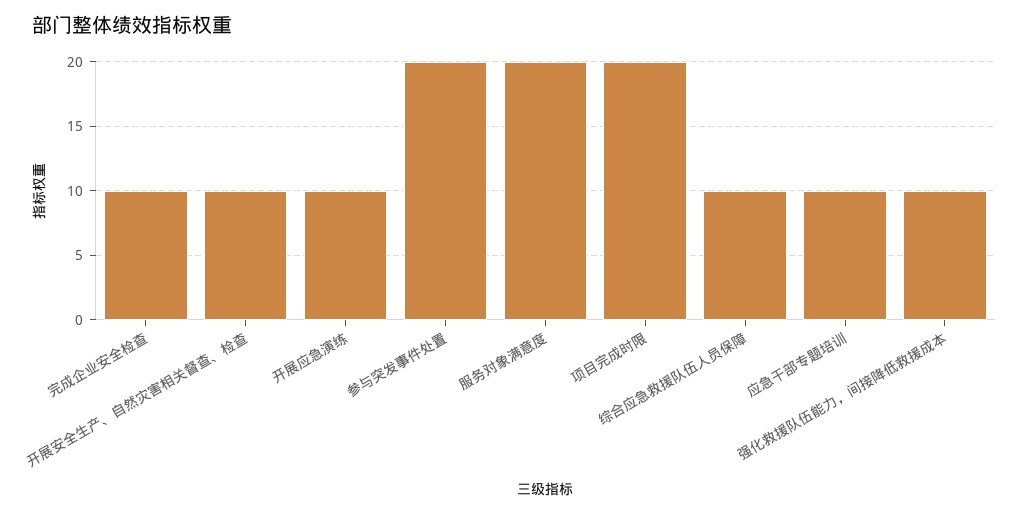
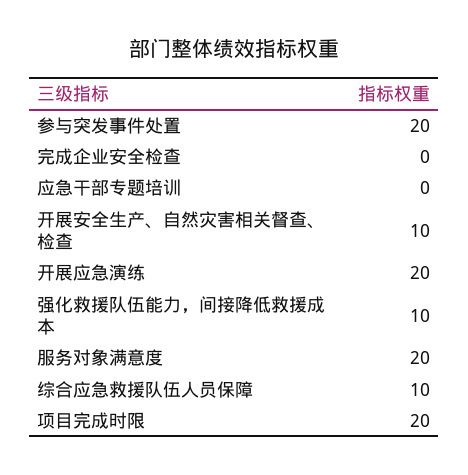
  {
-   "完成企业安全检查": 10,
+   "完成企业安全检查": 0,
    "开展安全生产、自然灾害相关督查、检查": 10,
-   "开展应急演练": 10,
+   "开展应急演练": 20,
    "参与突发事件处置": 20,
    "服务对象满意度": 20,
    "项目完成时限": 20,
    "综合应急救援队伍人员保障": 10,
-   "应急干部专题培训": 10,
+   "应急干部专题培训": 0,
    "强化救援队伍能力，间接降低救援成本": 10
  }

